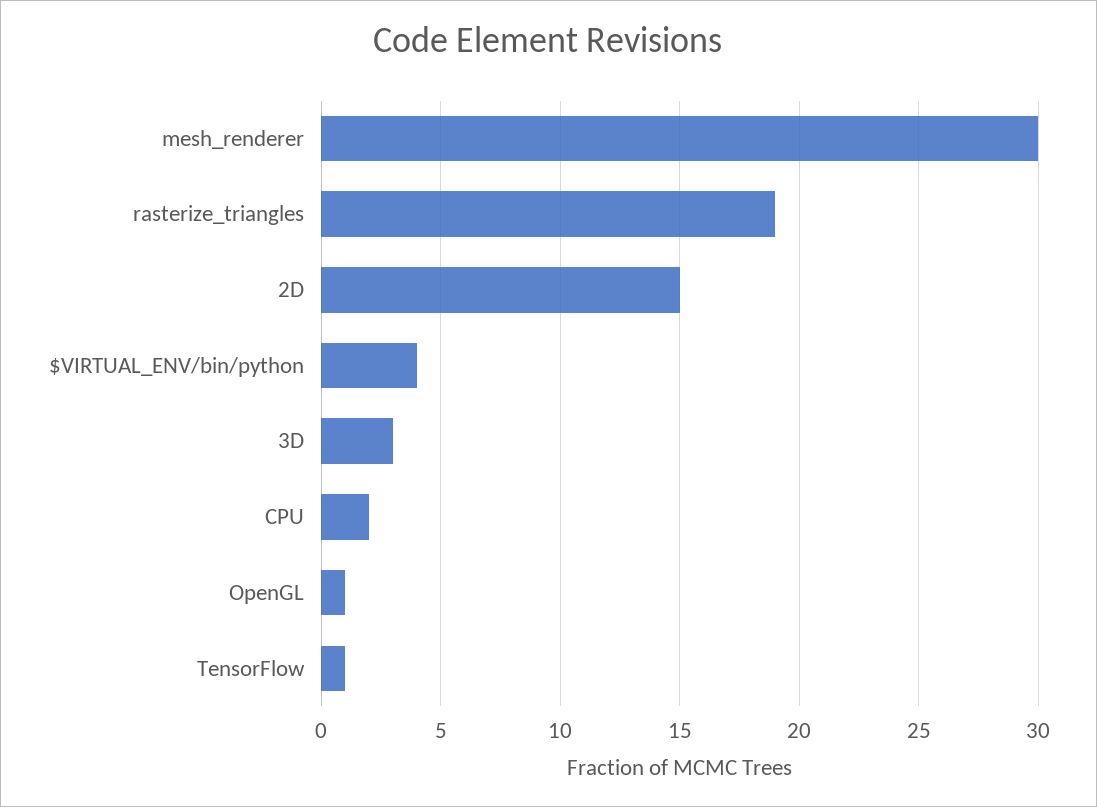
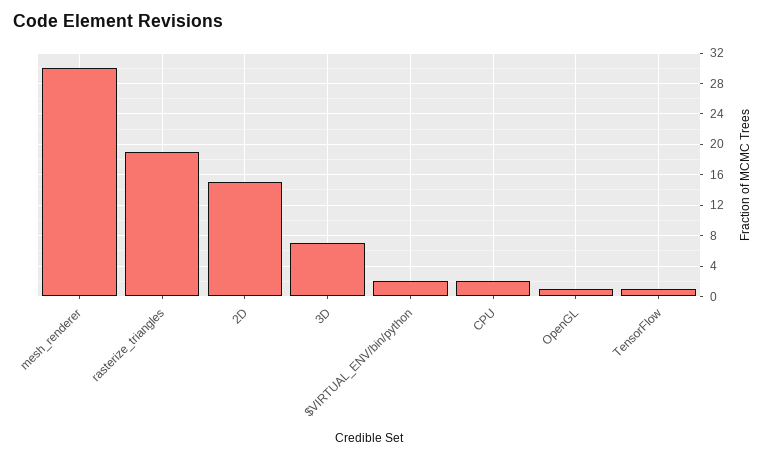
  {
    "mesh_renderer": 30,
    "rasterize_triangles": 19,
    "2D": 15,
-   "$VIRTUAL_ENV/bin/python": 4,
+   "$VIRTUAL_ENV/bin/python": 2,
-   "3D": 3,
+   "3D": 7,
    "CPU": 2,
    "OpenGL": 1,
    "TensorFlow": 1
  }

